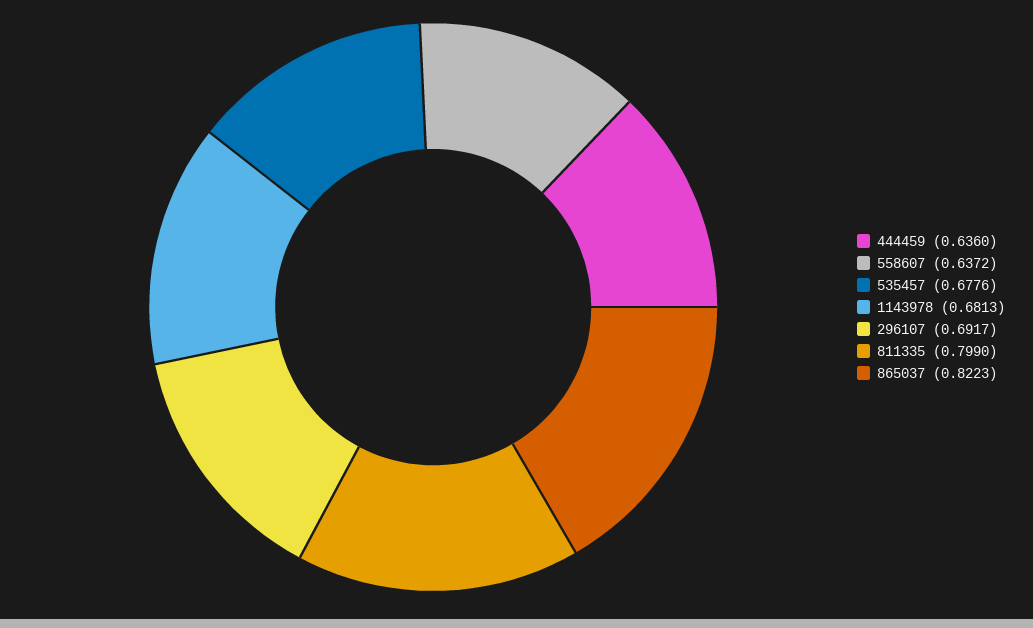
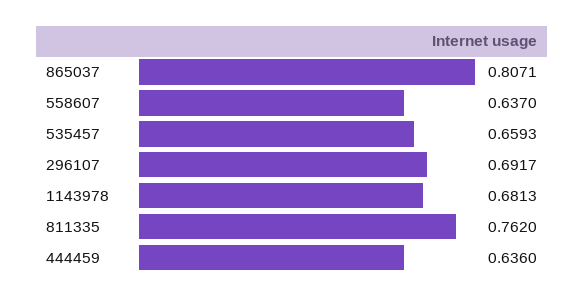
  {
    "444459": 0.636,
-   "558607": 0.6372,
+   "558607": 0.637,
-   "535457": 0.6776,
+   "535457": 0.6593,
    "1143978": 0.6813,
    "296107": 0.6917,
-   "811335": 0.799,
+   "811335": 0.762,
-   "865037": 0.8223
+   "865037": 0.8071
  }

